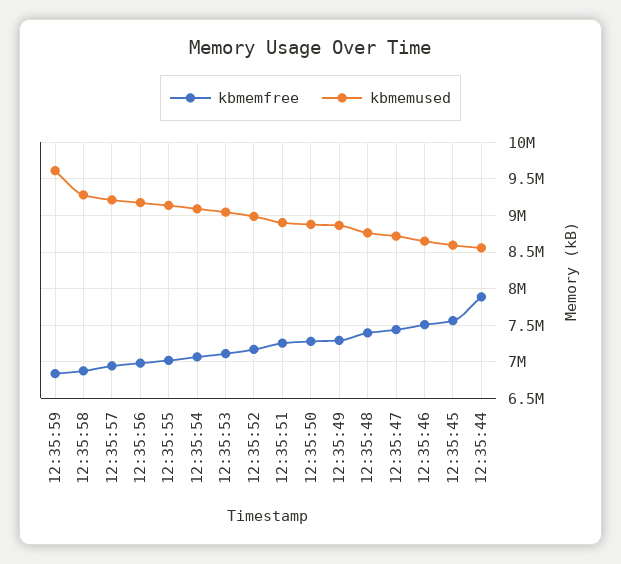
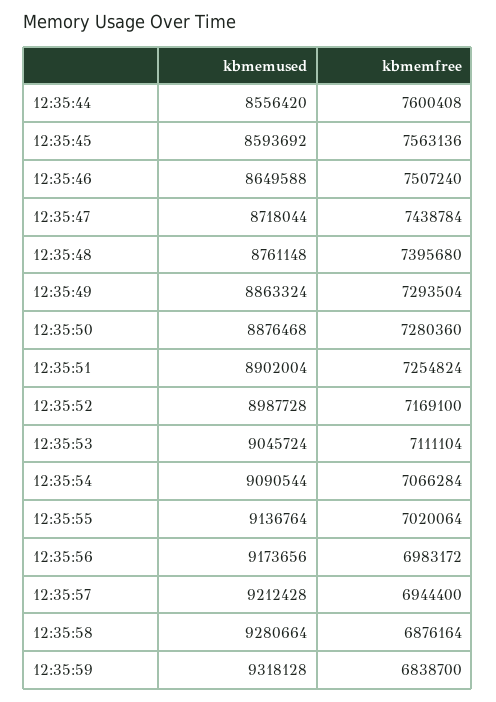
  {
    "kbmemfree": {
      "12:35:59": 6838700,
      "12:35:58": 6876164,
      "12:35:57": 6944400,
      "12:35:56": 6983172,
      "12:35:55": 7020064,
      "12:35:54": 7066284,
      "12:35:53": 7111104,
      "12:35:52": 7169100,
      "12:35:51": 7254824,
      "12:35:50": 7280360,
      "12:35:49": 7293504,
      "12:35:48": 7395680,
      "12:35:47": 7438784,
      "12:35:46": 7507240,
      "12:35:45": 7563136,
-     "12:35:44": 7900000
+     "12:35:44": 7600408
    },
    "kbmemused": {
-     "12:35:59": 9600000,
+     "12:35:59": 9318128,
      "12:35:58": 9280664,
      "12:35:57": 9212428,
      "12:35:56": 9173656,
      "12:35:55": 9136764,
      "12:35:54": 9090544,
      "12:35:53": 9045724,
      "12:35:52": 8987728,
      "12:35:51": 8902004,
      "12:35:50": 8876468,
      "12:35:49": 8863324,
      "12:35:48": 8761148,
      "12:35:47": 8718044,
      "12:35:46": 8649588,
      "12:35:45": 8593692,
      "12:35:44": 8556420
    }
  }

